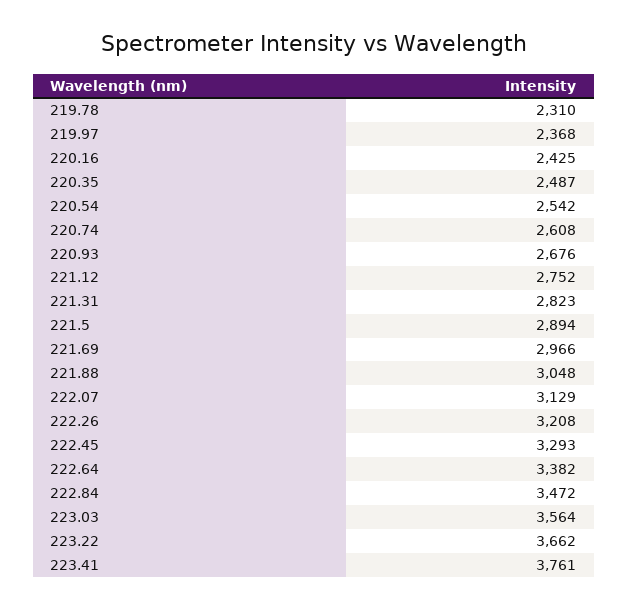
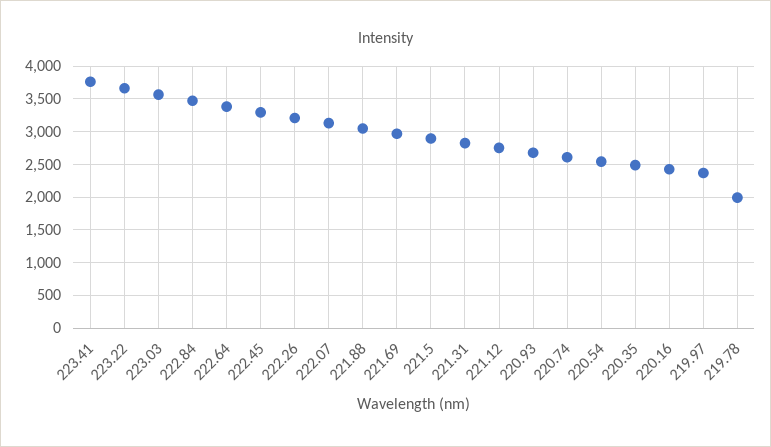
  {
-   "219.78": 2310,
+   "219.78": 2000,
    "219.97": 2368,
    "220.16": 2425,
    "220.35": 2487,
    "220.54": 2542,
    "220.74": 2608,
    "220.93": 2676,
    "221.12": 2752,
    "221.31": 2823,
    "221.5": 2894,
    "221.69": 2966,
    "221.88": 3048,
    "222.07": 3129,
    "222.26": 3208,
    "222.45": 3293,
    "222.64": 3382,
    "222.84": 3472,
    "223.03": 3564,
    "223.22": 3662,
    "223.41": 3761
  }

